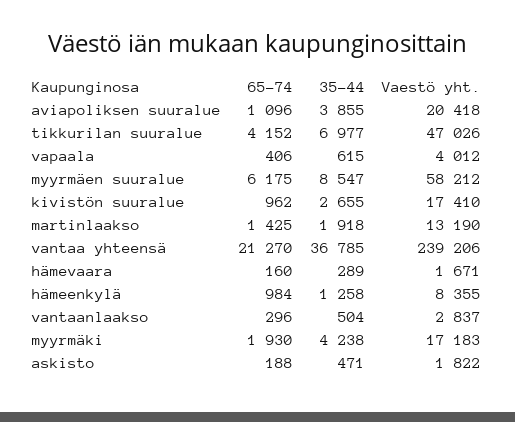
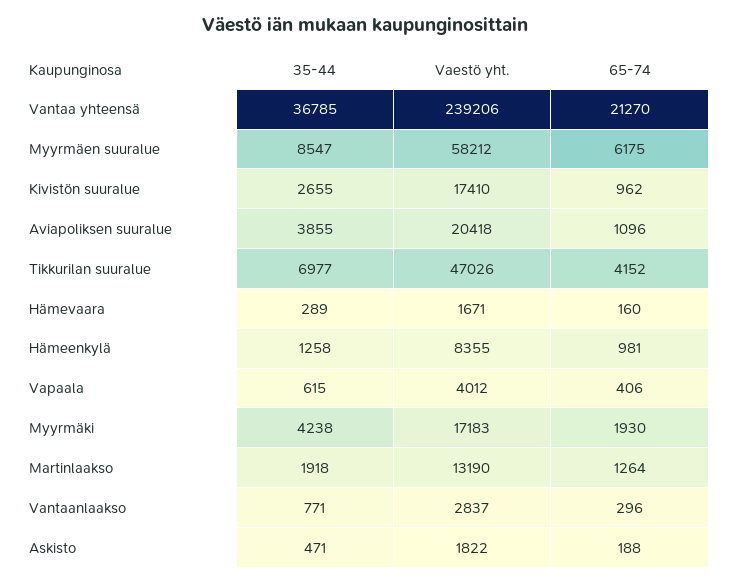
  {
    "65-74": {
      "aviapoliksen suuralue": 1096,
      "tikkurilan suuralue": 4152,
      "vapaala": 406,
      "myyrmäen suuralue": 6175,
      "kivistön suuralue": 962,
-     "martinlaakso": 1425,
+     "martinlaakso": 1264,
      "vantaa yhteensä": 21270,
      "hämevaara": 160,
-     "hämeenkylä": 984,
+     "hämeenkylä": 981,
      "vantaanlaakso": 296,
      "myyrmäki": 1930,
      "askisto": 188
    },
    "35-44": {
      "aviapoliksen suuralue": 3855,
      "tikkurilan suuralue": 6977,
      "vapaala": 615,
      "myyrmäen suuralue": 8547,
      "kivistön suuralue": 2655,
      "martinlaakso": 1918,
      "vantaa yhteensä": 36785,
      "hämevaara": 289,
      "hämeenkylä": 1258,
-     "vantaanlaakso": 504,
+     "vantaanlaakso": 771,
      "myyrmäki": 4238,
      "askisto": 471
    },
    "Vaestö yht.": {
      "aviapoliksen suuralue": 20418,
      "tikkurilan suuralue": 47026,
      "vapaala": 4012,
      "myyrmäen suuralue": 58212,
      "kivistön suuralue": 17410,
      "martinlaakso": 13190,
      "vantaa yhteensä": 239206,
      "hämevaara": 1671,
      "hämeenkylä": 8355,
      "vantaanlaakso": 2837,
      "myyrmäki": 17183,
      "askisto": 1822
    }
  }

